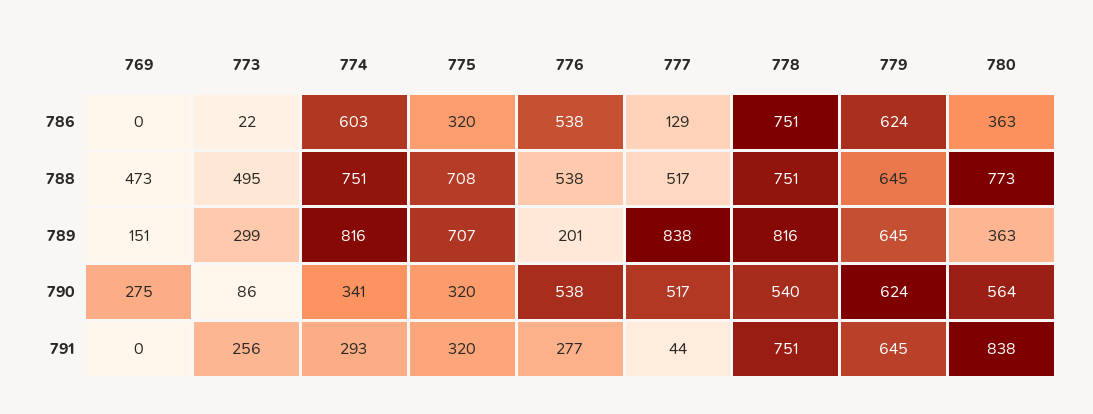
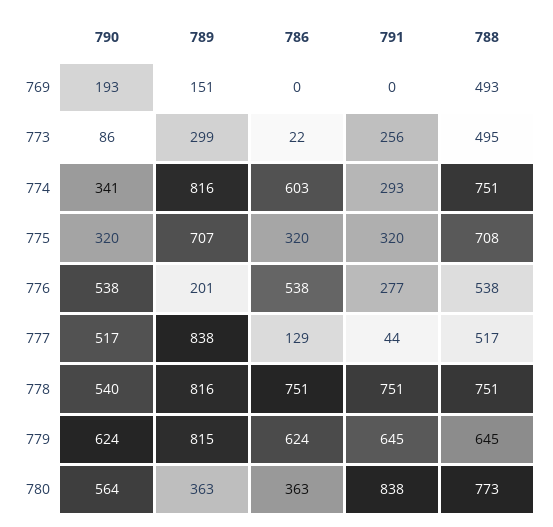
  {
    "769": {
      "786": 0,
-     "788": 473,
+     "788": 493,
      "789": 151,
-     "790": 275,
+     "790": 193,
      "791": 0
    },
    "773": {
      "786": 22,
      "788": 495,
      "789": 299,
      "790": 86,
      "791": 256
    },
    "774": {
      "786": 603,
      "788": 751,
      "789": 816,
      "790": 341,
      "791": 293
    },
    "775": {
      "786": 320,
      "788": 708,
      "789": 707,
      "790": 320,
      "791": 320
    },
    "776": {
      "786": 538,
      "788": 538,
      "789": 201,
      "790": 538,
      "791": 277
    },
    "777": {
      "786": 129,
      "788": 517,
      "789": 838,
      "790": 517,
      "791": 44
    },
    "778": {
      "786": 751,
      "788": 751,
      "789": 816,
      "790": 540,
      "791": 751
    },
    "779": {
      "786": 624,
      "788": 645,
-     "789": 645,
+     "789": 815,
      "790": 624,
      "791": 645
    },
    "780": {
      "786": 363,
      "788": 773,
      "789": 363,
      "790": 564,
      "791": 838
    }
  }

